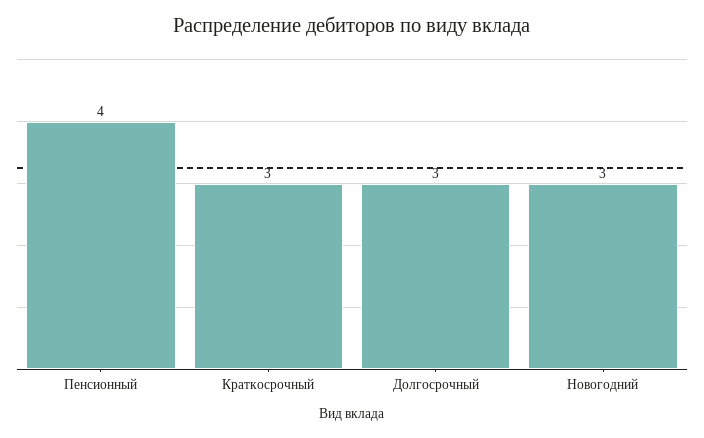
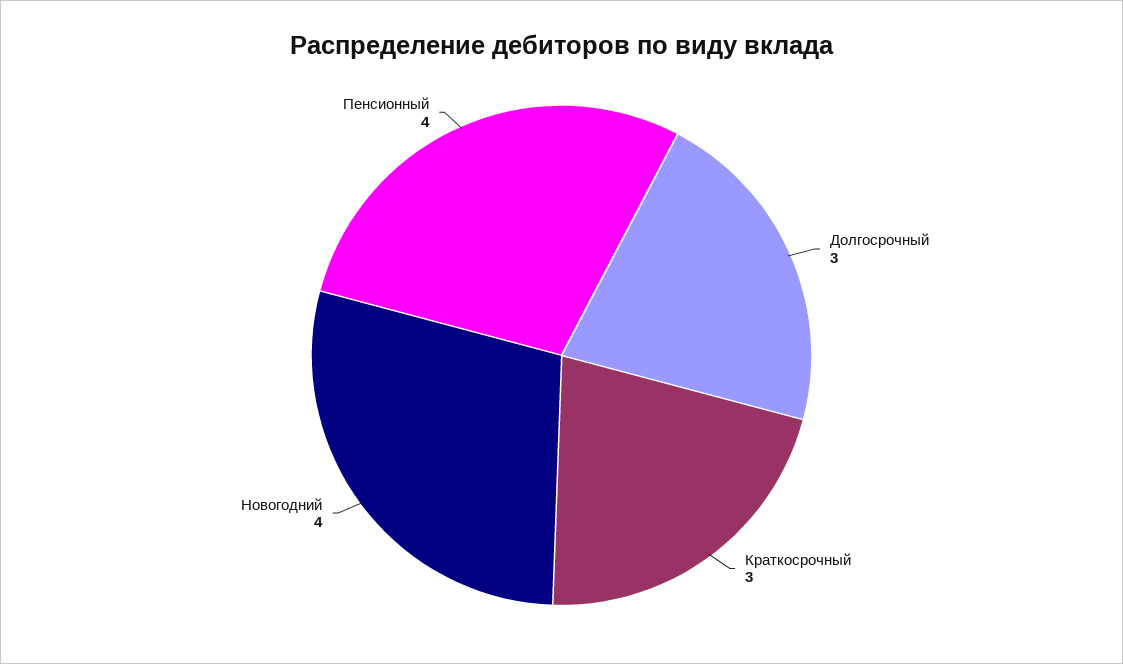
  {
    "Пенсионный": 4,
    "Краткосрочный": 3,
    "Долгосрочный": 3,
-   "Новогодний": 3
+   "Новогодний": 4
  }

